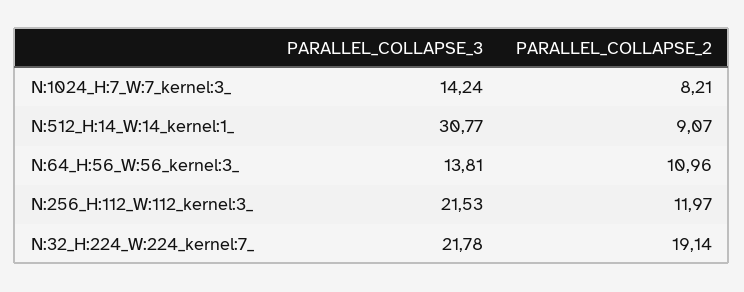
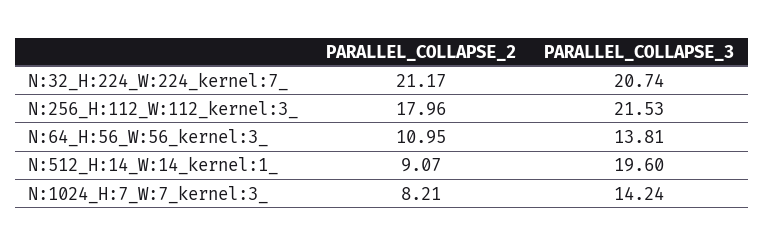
  {
    "PARALLEL_COLLAPSE_3": {
      "N:1024_H:7_W:7_kernel:3_": 14.24,
-     "N:512_H:14_W:14_kernel:1_": 30.77,
+     "N:512_H:14_W:14_kernel:1_": 19.6,
      "N:64_H:56_W:56_kernel:3_": 13.81,
      "N:256_H:112_W:112_kernel:3_": 21.53,
-     "N:32_H:224_W:224_kernel:7_": 21.78
+     "N:32_H:224_W:224_kernel:7_": 20.74
    },
    "PARALLEL_COLLAPSE_2": {
      "N:1024_H:7_W:7_kernel:3_": 8.21,
      "N:512_H:14_W:14_kernel:1_": 9.07,
-     "N:64_H:56_W:56_kernel:3_": 10.96,
+     "N:64_H:56_W:56_kernel:3_": 10.95,
-     "N:256_H:112_W:112_kernel:3_": 11.97,
+     "N:256_H:112_W:112_kernel:3_": 17.96,
-     "N:32_H:224_W:224_kernel:7_": 19.14
+     "N:32_H:224_W:224_kernel:7_": 21.17
    }
  }

